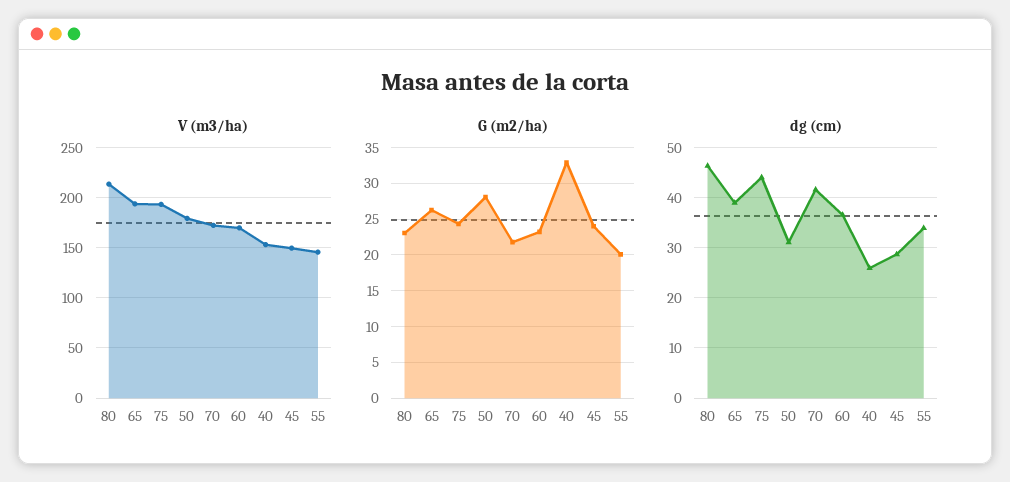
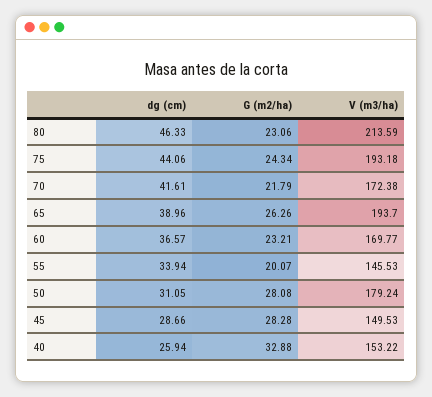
  {
    "V (m3/ha)": {
      "80": 213.59,
      "65": 193.7,
      "75": 193.18,
      "50": 179.24,
      "70": 172.38,
      "60": 169.77,
      "40": 153.22,
      "45": 149.53,
      "55": 145.53
    },
    "G (m2/ha)": {
      "80": 23.06,
      "65": 26.26,
      "75": 24.34,
      "50": 28.08,
      "70": 21.79,
      "60": 23.21,
      "40": 32.88,
-     "45": 24,
+     "45": 28.28,
      "55": 20.07
    },
    "dg (cm)": {
      "80": 46.33,
      "65": 38.96,
      "75": 44.06,
      "50": 31.05,
      "70": 41.61,
      "60": 36.57,
      "40": 25.94,
      "45": 28.66,
      "55": 33.94
    }
  }

